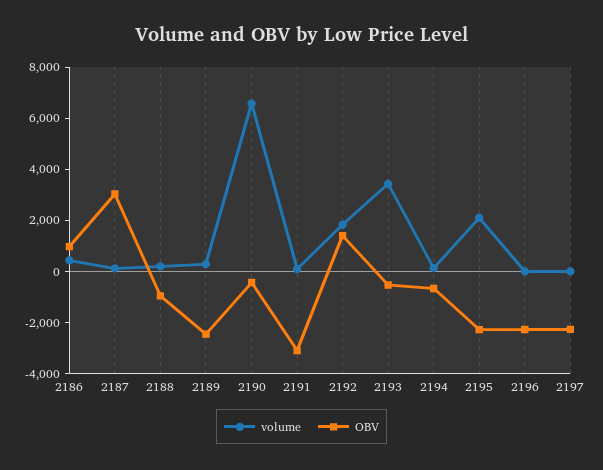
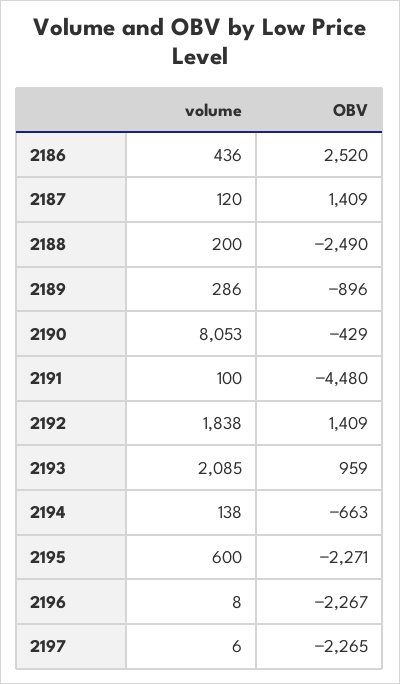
  {
    "volume": {
      "2186": 436,
      "2187": 120,
      "2188": 200,
      "2189": 286,
-     "2190": 6500,
+     "2190": 8053,
      "2191": 100,
      "2192": 1838,
-     "2193": 3500,
+     "2193": 2085,
      "2194": 138,
-     "2195": 2000,
+     "2195": 600,
      "2196": 8,
      "2197": 6
    },
    "OBV": {
-     "2186": 1000,
+     "2186": 2520,
-     "2187": 3000,
+     "2187": 1409,
-     "2188": -1000,
+     "2188": -2490,
-     "2189": -2500,
+     "2189": -896,
      "2190": -429,
-     "2191": -3000,
+     "2191": -4480,
      "2192": 1409,
-     "2193": -500,
+     "2193": 959,
      "2194": -663,
      "2195": -2271,
      "2196": -2267,
      "2197": -2265
    }
  }

